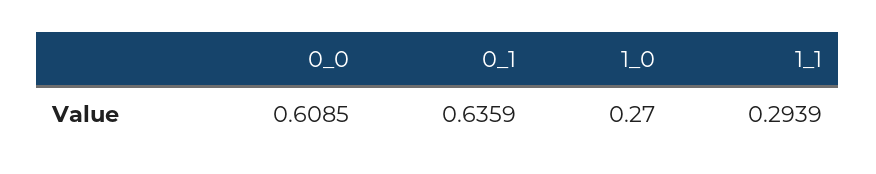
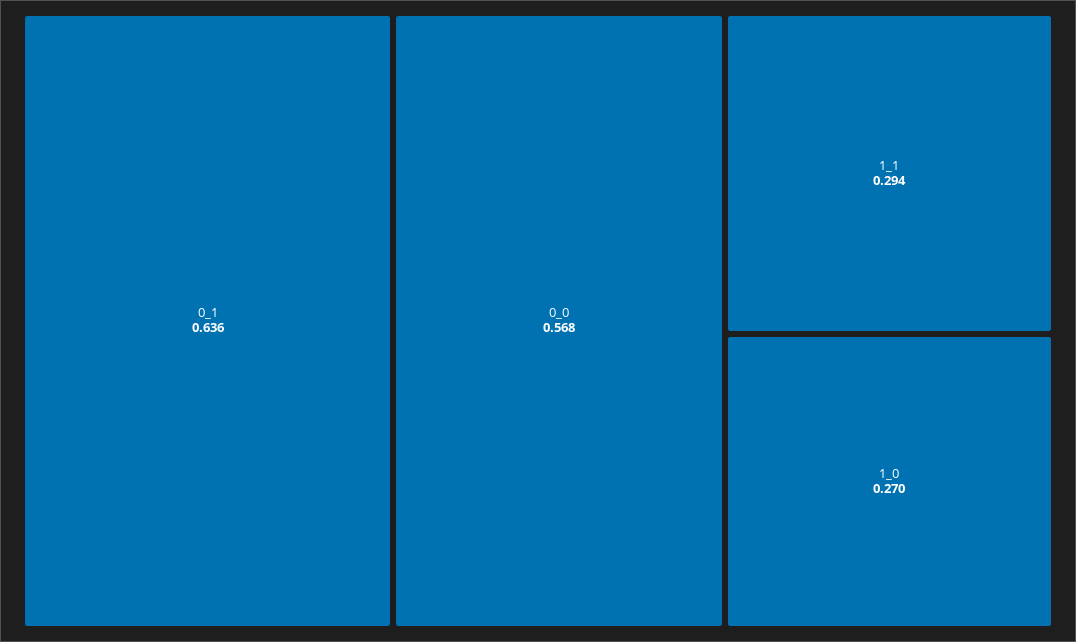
  {
-   "0_0": 0.6085,
+   "0_0": 0.568,
    "0_1": 0.6359,
    "1_0": 0.27,
    "1_1": 0.2939
  }

